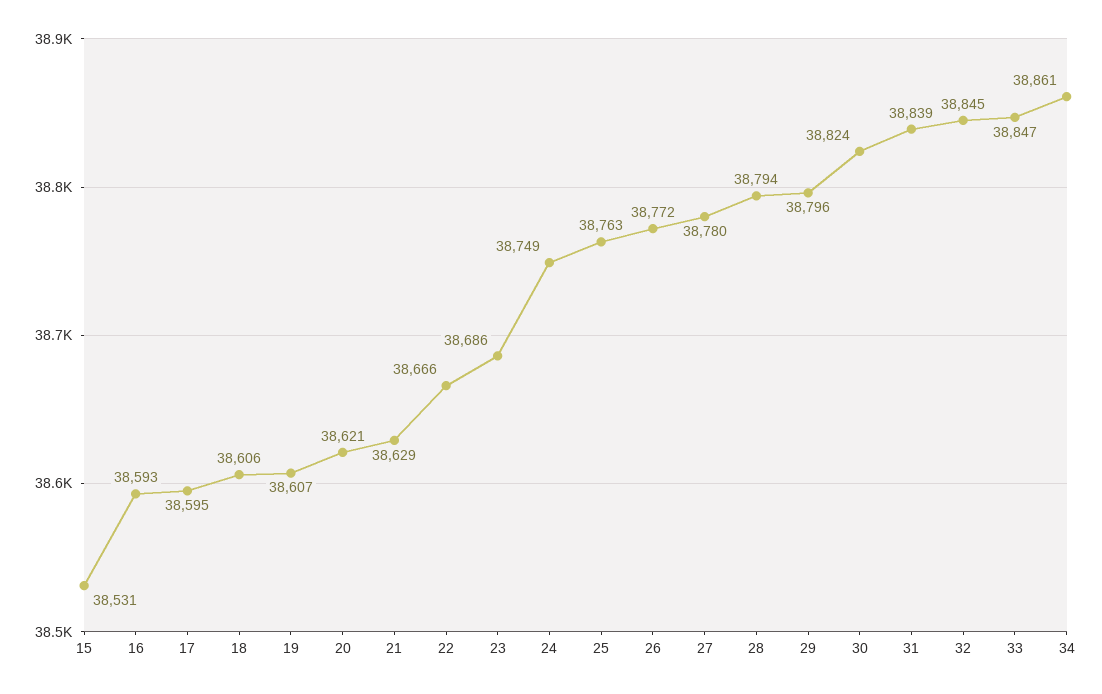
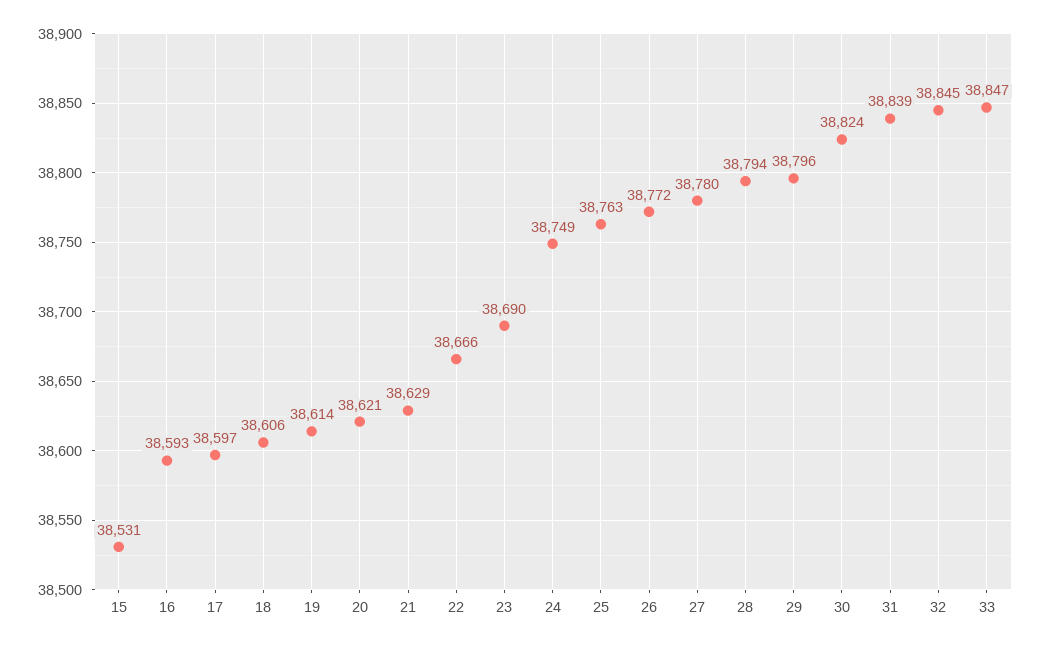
  {
    "15": 38531,
    "16": 38593,
-   "17": 38595,
+   "17": 38597,
    "18": 38606,
-   "19": 38607,
+   "19": 38614,
    "20": 38621,
    "21": 38629,
    "22": 38666,
-   "23": 38686,
+   "23": 38690,
    "24": 38749,
    "25": 38763,
    "26": 38772,
    "27": 38780,
    "28": 38794,
    "29": 38796,
    "30": 38824,
    "31": 38839,
    "32": 38845,
-   "33": 38847,
+   "33": 38847
-   "34": 38861
  }

